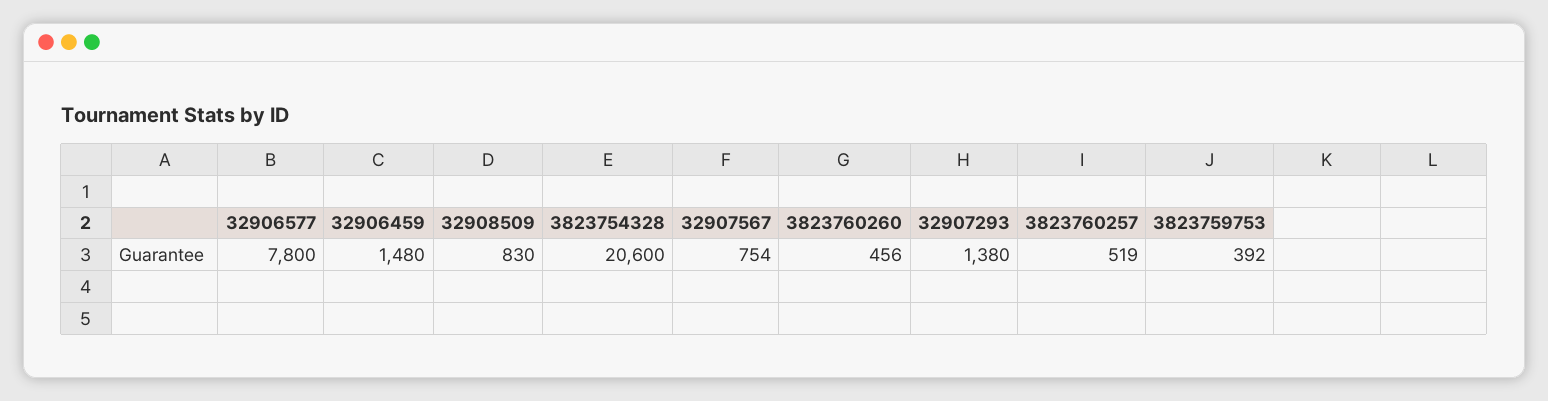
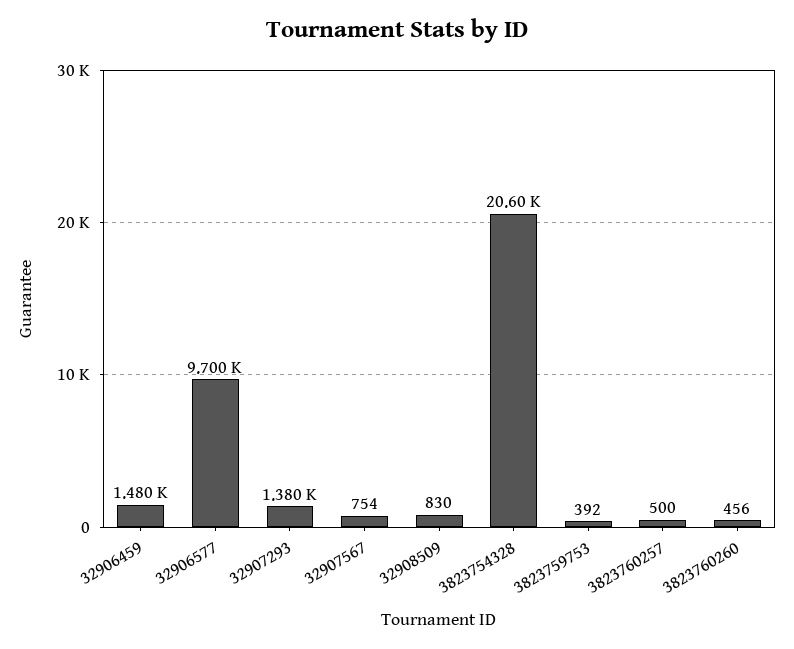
  {
-   "32906577": 7800,
+   "32906577": 9700,
    "32906459": 1480,
    "32908509": 830,
    "3823754328": 20600,
    "32907567": 754,
    "3823760260": 456,
    "32907293": 1380,
-   "3823760257": 519,
+   "3823760257": 500,
    "3823759753": 392
  }

